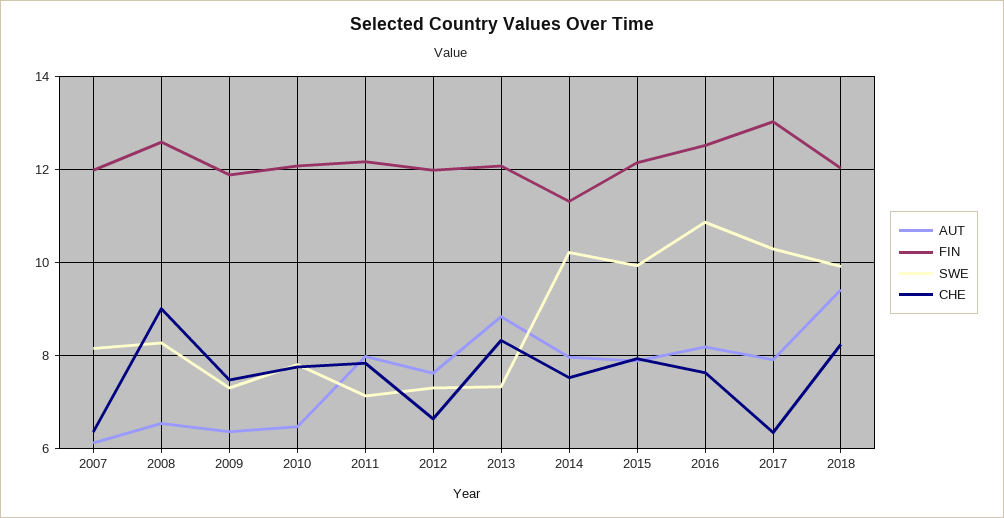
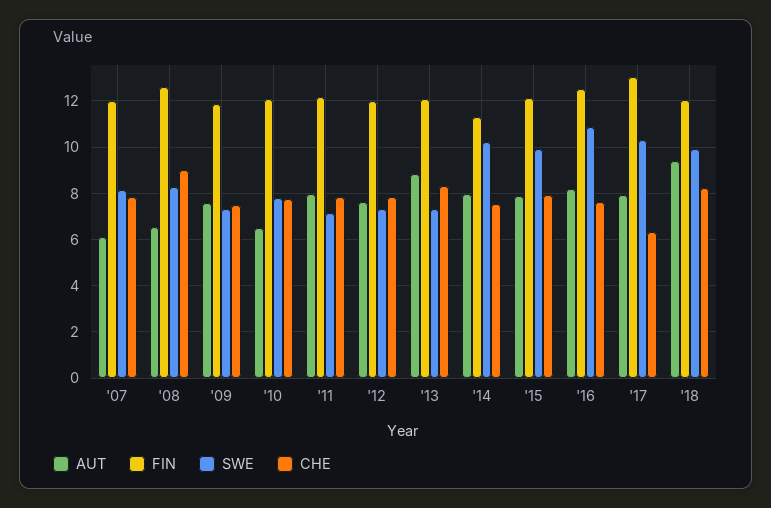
  {
    "AUT": {
      "2007": 6.2,
      "2008": 6.6,
-     "2009": 6.4,
+     "2009": 7.5,
      "2010": 6.4,
      "2011": 8,
      "2012": 7.6,
      "2013": 8.8,
      "2014": 8,
      "2015": 7.8,
      "2016": 8.2,
      "2017": 8,
      "2018": 9.4
    },
    "FIN": {
      "2007": 12,
      "2008": 12.6,
      "2009": 11.8,
      "2010": 12,
      "2011": 12.2,
      "2012": 12,
      "2013": 12,
      "2014": 11.4,
      "2015": 12.2,
      "2016": 12.6,
      "2017": 13,
      "2018": 12
    },
    "SWE": {
      "2007": 8.2,
      "2008": 8.2,
      "2009": 7.4,
      "2010": 7.8,
      "2011": 7.2,
      "2012": 7.4,
      "2013": 7.4,
      "2014": 10.2,
      "2015": 10,
      "2016": 10.8,
      "2017": 10.4,
      "2018": 10
    },
    "CHE": {
-     "2007": 6.4,
+     "2007": 8,
      "2008": 9,
      "2009": 7.4,
      "2010": 7.8,
      "2011": 7.8,
-     "2012": 6.6,
+     "2012": 8,
      "2013": 8.4,
      "2014": 7.6,
      "2015": 8,
      "2016": 7.6,
      "2017": 6.4,
      "2018": 8.2
    }
  }

